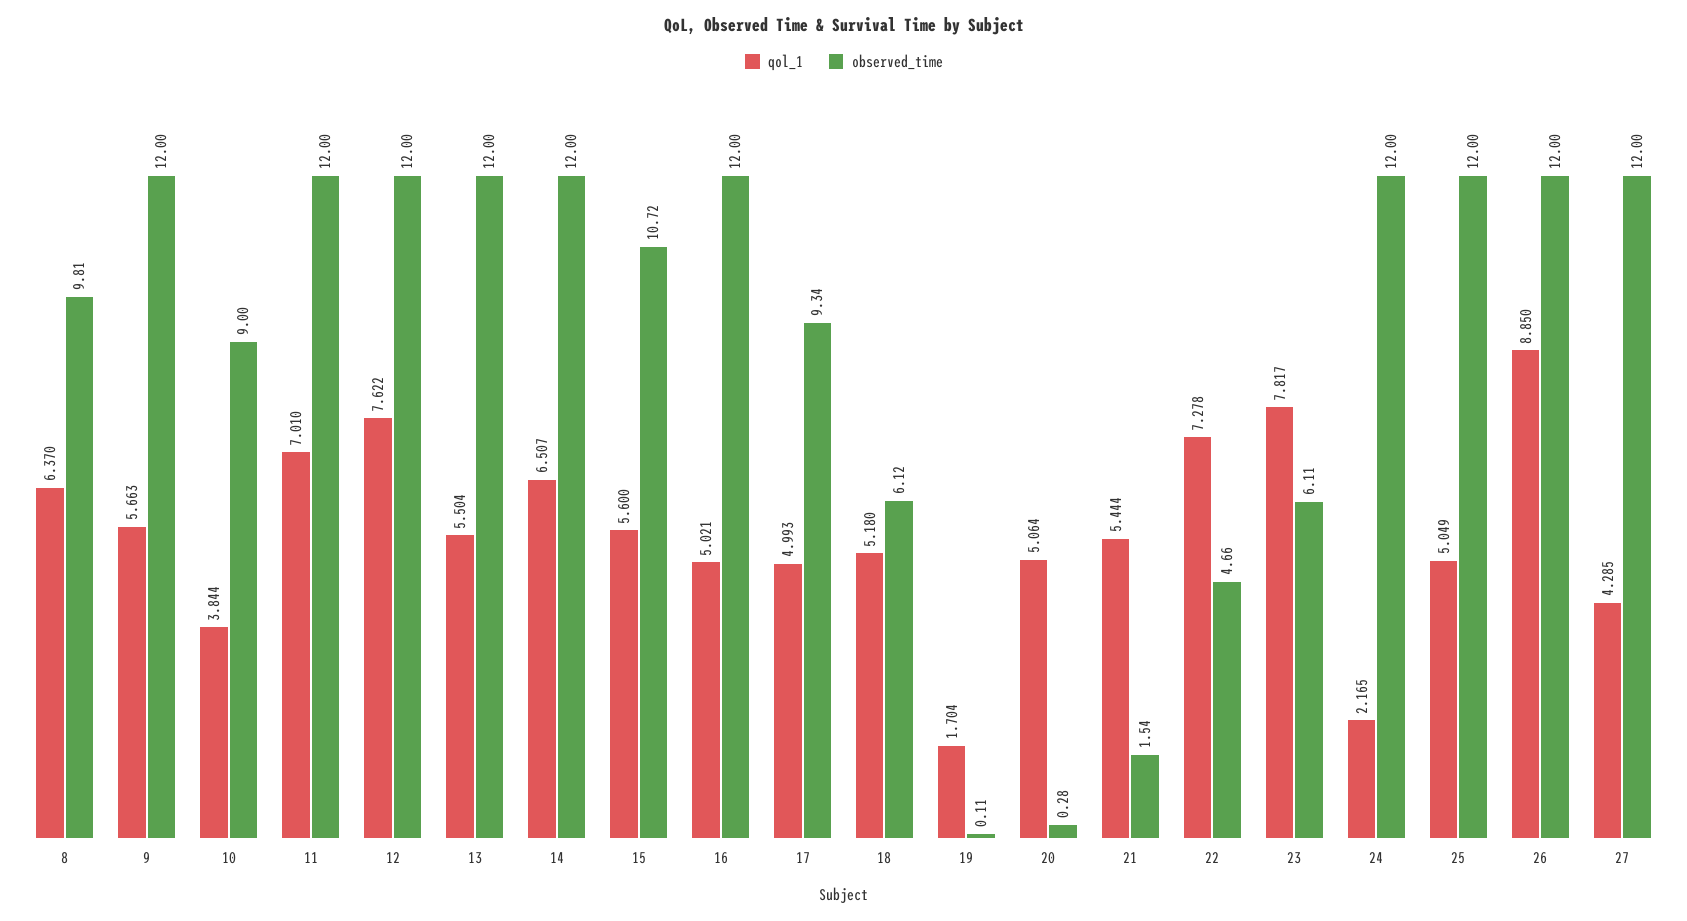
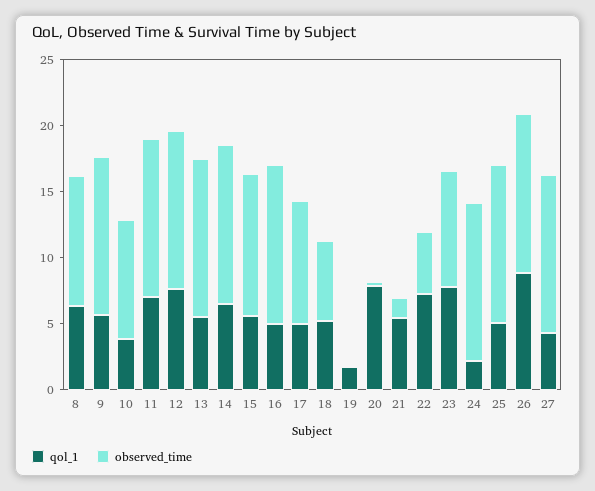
  {
    "qol_1": {
      "8": 6.37,
      "9": 5.663,
      "10": 3.844,
      "11": 7.01,
      "12": 7.622,
      "13": 5.504,
      "14": 6.507,
      "15": 5.6,
      "16": 5.021,
      "17": 4.993,
      "18": 5.18,
      "19": 1.704,
-     "20": 5.064,
+     "20": 8,
      "21": 5.444,
      "22": 7.278,
      "23": 7.817,
      "24": 2.165,
      "25": 5.049,
      "26": 8.85,
      "27": 4.285
    },
    "observed_time": {
      "8": 9.81,
      "9": 12,
      "10": 9,
      "11": 12,
      "12": 12,
      "13": 12,
      "14": 12,
      "15": 10.72,
      "16": 12,
      "17": 9.34,
      "18": 6.12,
      "19": 0.11,
      "20": 0.28,
      "21": 1.54,
      "22": 4.66,
-     "23": 6.11,
+     "23": 9,
      "24": 12,
      "25": 12,
      "26": 12,
      "27": 12
    }
  }

